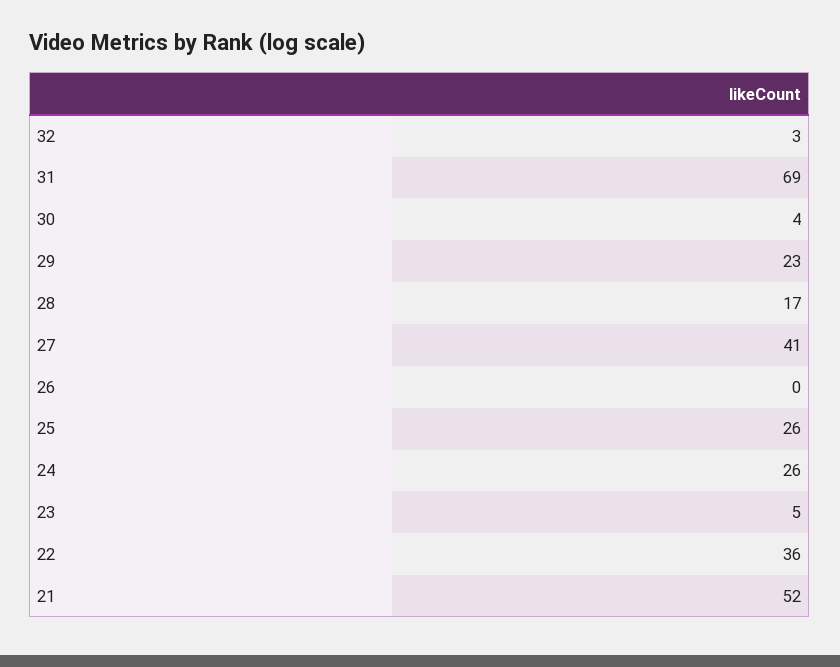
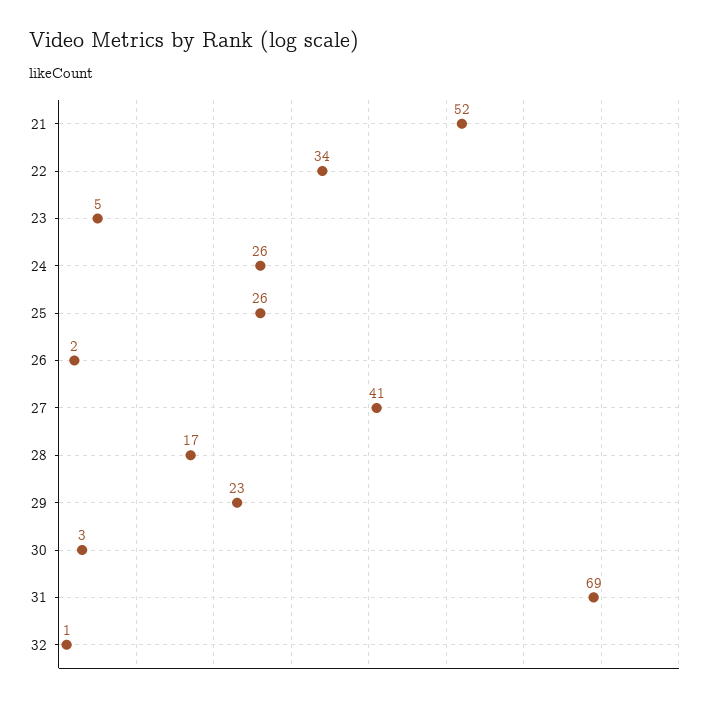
  {
-   "32": 3,
+   "32": 1,
    "31": 69,
-   "30": 4,
+   "30": 3,
    "29": 23,
    "28": 17,
    "27": 41,
-   "26": 0,
+   "26": 2,
    "25": 26,
    "24": 26,
    "23": 5,
-   "22": 36,
+   "22": 34,
    "21": 52
  }

